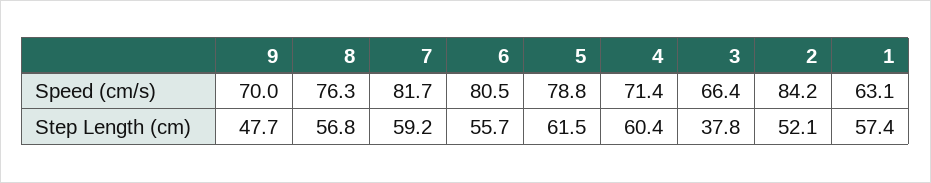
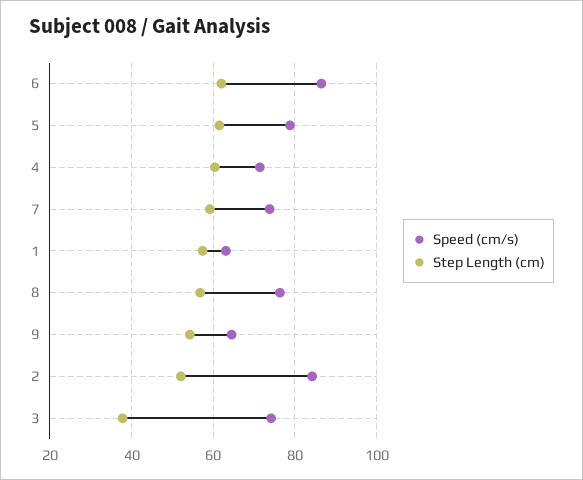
  {
    "Speed (cm/s)": {
-     "9": 70,
+     "9": 64,
      "8": 76.3,
-     "7": 81.7,
+     "7": 74,
-     "6": 80.5,
+     "6": 86,
      "5": 78.8,
      "4": 71.4,
-     "3": 66.4,
+     "3": 74,
      "2": 84.2,
      "1": 63.1
    },
    "Step Length (cm)": {
-     "9": 47.7,
+     "9": 54,
      "8": 56.8,
      "7": 59.2,
-     "6": 55.7,
+     "6": 62,
      "5": 61.5,
      "4": 60.4,
      "3": 37.8,
      "2": 52.1,
      "1": 57.4
    }
  }

